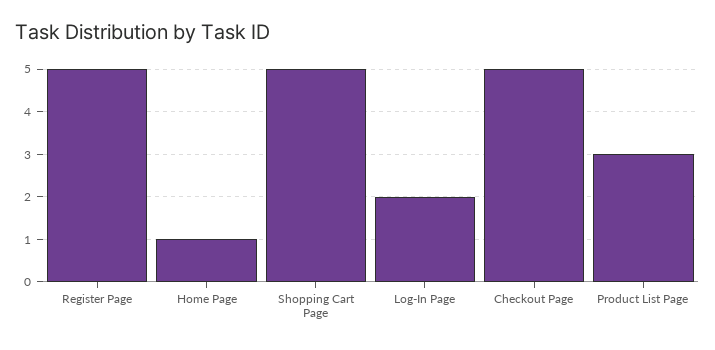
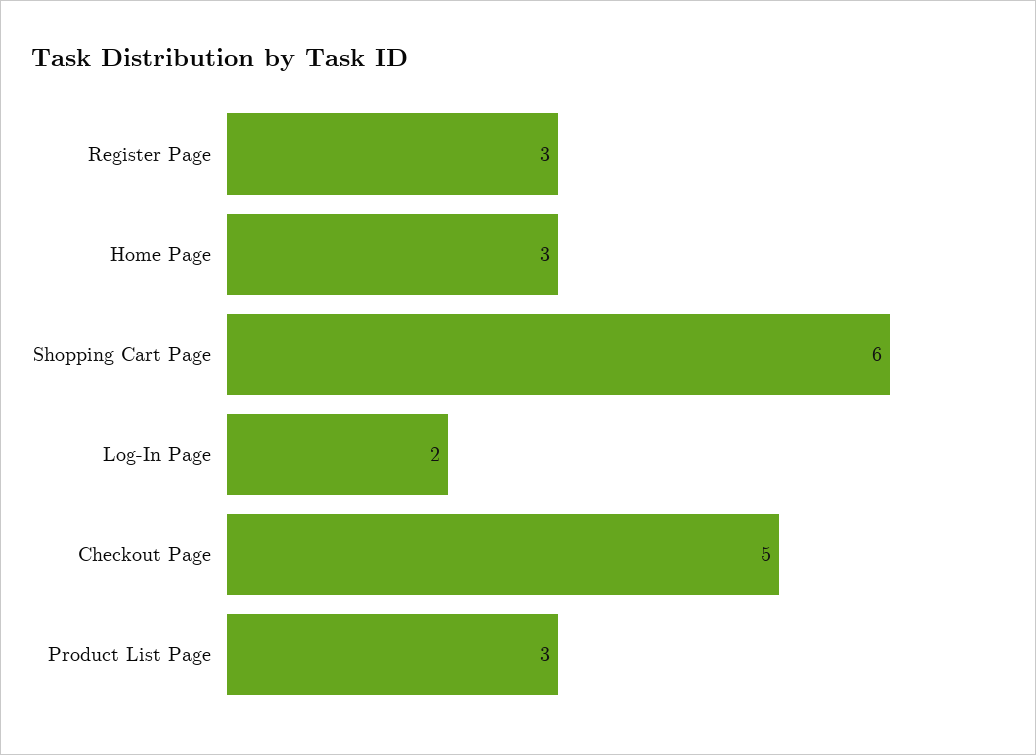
  {
-   "Register Page": 5,
+   "Register Page": 3,
-   "Home Page": 1,
+   "Home Page": 3,
-   "Shopping Cart Page": 5,
+   "Shopping Cart Page": 6,
    "Log-In Page": 2,
    "Checkout Page": 5,
    "Product List Page": 3
  }

